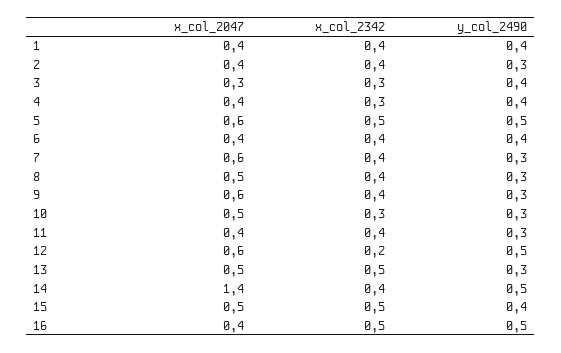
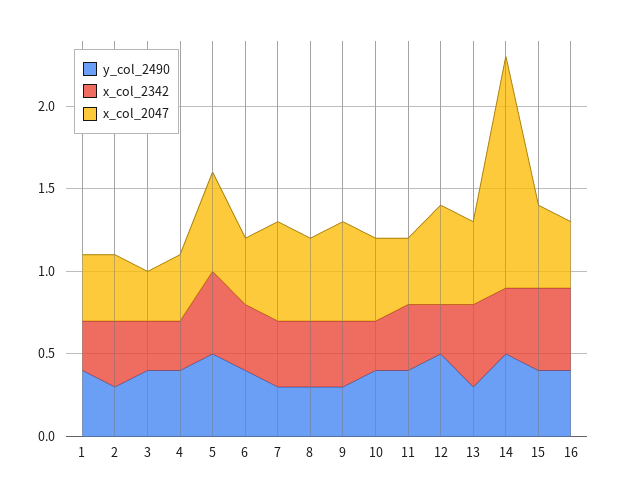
  {
    "x_col_2047": {
      "1": 0.4,
      "2": 0.4,
      "3": 0.3,
      "4": 0.4,
      "5": 0.6,
      "6": 0.4,
      "7": 0.6,
      "8": 0.5,
      "9": 0.6,
      "10": 0.5,
      "11": 0.4,
      "12": 0.6,
      "13": 0.5,
      "14": 1.4,
      "15": 0.5,
      "16": 0.4
    },
    "x_col_2342": {
-     "1": 0.4,
+     "1": 0.3,
      "2": 0.4,
      "3": 0.3,
      "4": 0.3,
      "5": 0.5,
      "6": 0.4,
      "7": 0.4,
      "8": 0.4,
      "9": 0.4,
      "10": 0.3,
      "11": 0.4,
-     "12": 0.2,
+     "12": 0.3,
      "13": 0.5,
      "14": 0.4,
      "15": 0.5,
      "16": 0.5
    },
    "y_col_2490": {
      "1": 0.4,
      "2": 0.3,
      "3": 0.4,
      "4": 0.4,
      "5": 0.5,
      "6": 0.4,
      "7": 0.3,
      "8": 0.3,
      "9": 0.3,
-     "10": 0.3,
+     "10": 0.4,
-     "11": 0.3,
+     "11": 0.4,
      "12": 0.5,
      "13": 0.3,
      "14": 0.5,
      "15": 0.4,
-     "16": 0.5
+     "16": 0.4
    }
  }

